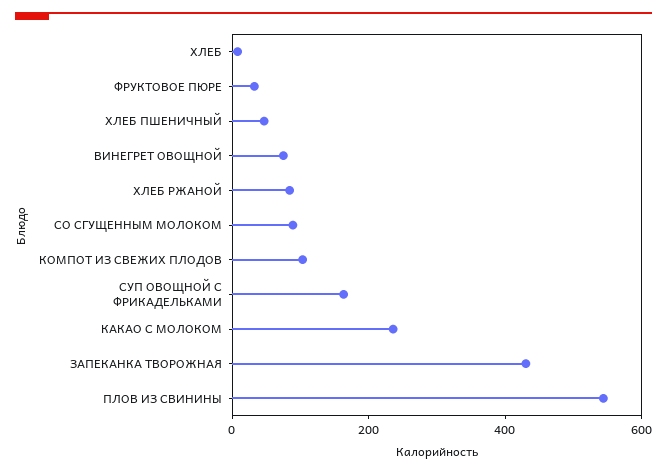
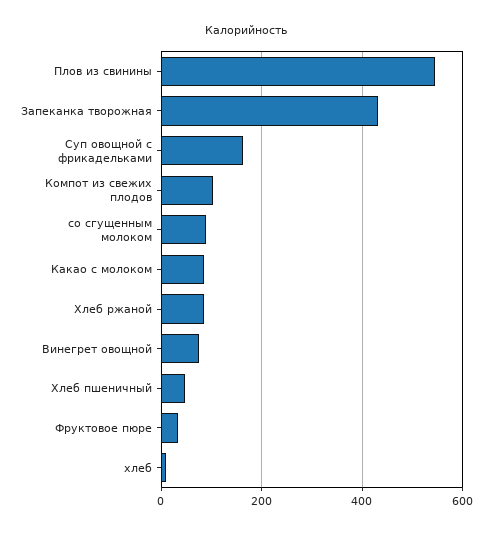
  {
    "ХЛЕБ": 0,
    "ФРУКТОВОЕ ПЮРЕ": 40,
    "ХЛЕБ ПШЕНИЧНЫЙ": 40,
    "ВИНЕГРЕТ ОВОЩНОЙ": 80,
    "ХЛЕБ РЖАНОЙ": 80,
    "СО СГУЩЕННЫМ МОЛОКОМ": 80,
    "КОМПОТ ИЗ СВЕЖИХ ПЛОДОВ": 100,
    "СУП ОВОЩНОЙ С ФРИКАДЕЛЬКАМИ": 160,
-   "КАКАО С МОЛОКОМ": 250,
+   "КАКАО С МОЛОКОМ": 80,
    "ЗАПЕКАНКА ТВОРОЖНАЯ": 440,
    "ПЛОВ ИЗ СВИНИНЫ": 540
  }

